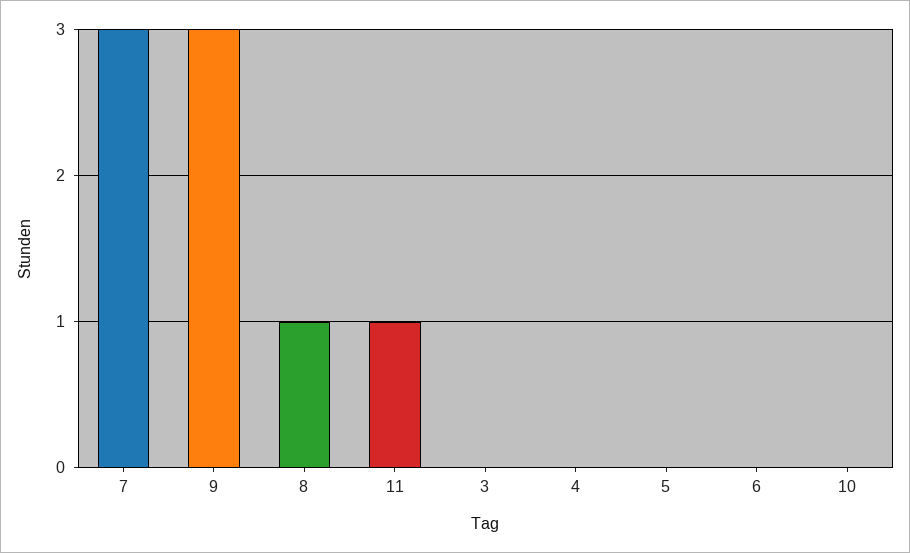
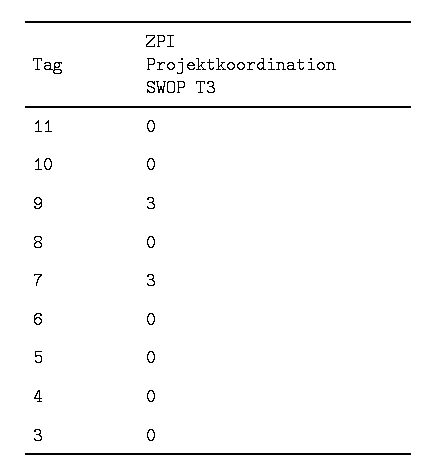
  {
    "7": 3,
    "9": 3,
-   "8": 1,
+   "8": 0,
-   "11": 1,
+   "11": 0,
    "3": 0,
    "4": 0,
    "5": 0,
    "6": 0,
    "10": 0
  }

